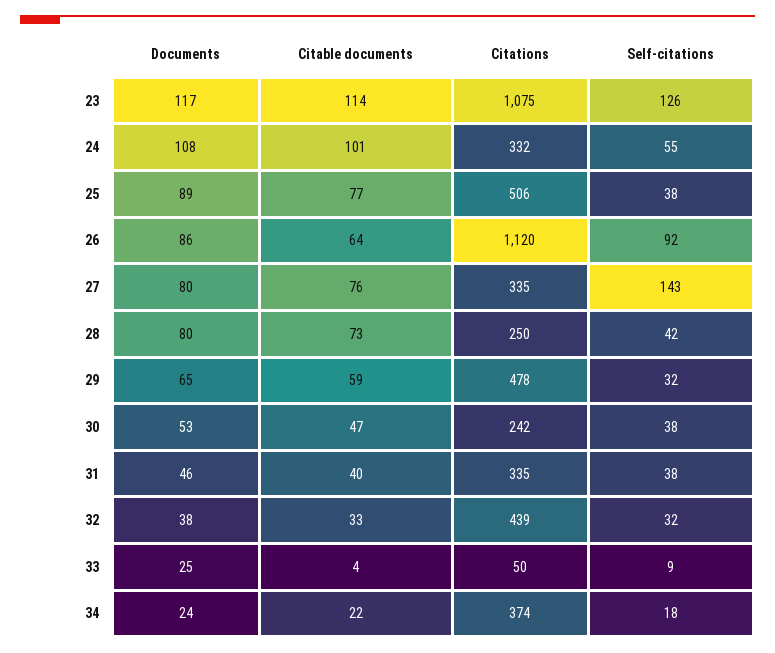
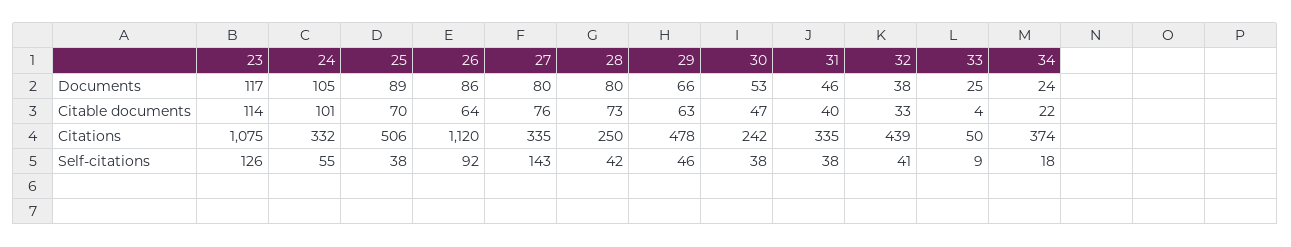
  {
    "Documents": {
      "23": 117,
-     "24": 108,
+     "24": 105,
      "25": 89,
      "26": 86,
      "27": 80,
      "28": 80,
-     "29": 65,
+     "29": 66,
      "30": 53,
      "31": 46,
      "32": 38,
      "33": 25,
      "34": 24
    },
    "Citable documents": {
      "23": 114,
      "24": 101,
-     "25": 77,
+     "25": 70,
      "26": 64,
      "27": 76,
      "28": 73,
-     "29": 59,
+     "29": 63,
      "30": 47,
      "31": 40,
      "32": 33,
      "33": 4,
      "34": 22
    },
    "Citations": {
      "23": 1075,
      "24": 332,
      "25": 506,
      "26": 1120,
      "27": 335,
      "28": 250,
      "29": 478,
      "30": 242,
      "31": 335,
      "32": 439,
      "33": 50,
      "34": 374
    },
    "Self-citations": {
      "23": 126,
      "24": 55,
      "25": 38,
      "26": 92,
      "27": 143,
      "28": 42,
-     "29": 32,
+     "29": 46,
      "30": 38,
      "31": 38,
-     "32": 32,
+     "32": 41,
      "33": 9,
      "34": 18
    }
  }

